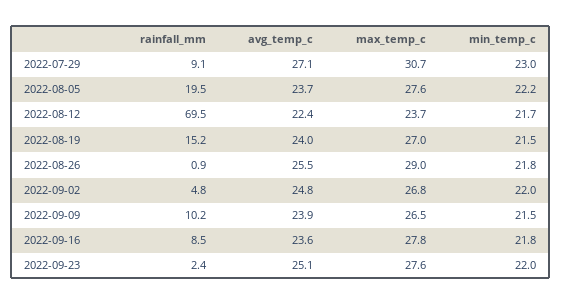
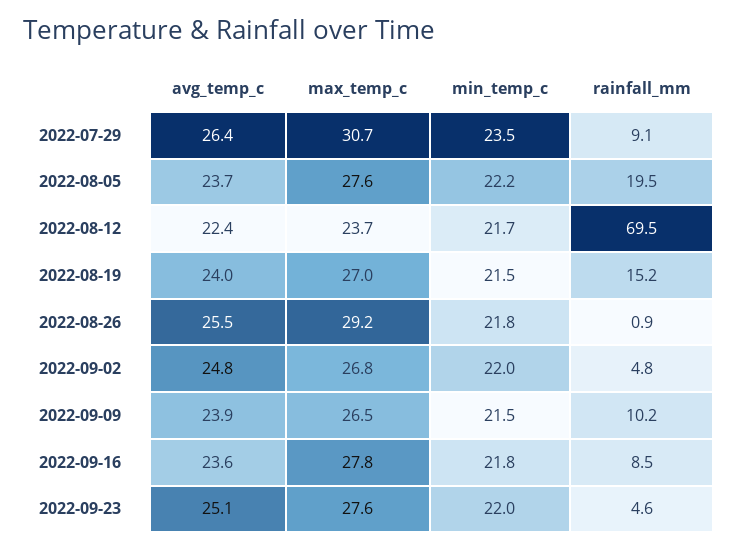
  {
    "rainfall_mm": {
      "2022-07-29": 9.1,
      "2022-08-05": 19.5,
      "2022-08-12": 69.5,
      "2022-08-19": 15.2,
      "2022-08-26": 0.9,
      "2022-09-02": 4.8,
      "2022-09-09": 10.2,
      "2022-09-16": 8.5,
-     "2022-09-23": 2.4
+     "2022-09-23": 4.6
    },
    "avg_temp_c": {
-     "2022-07-29": 27.1,
+     "2022-07-29": 26.4,
      "2022-08-05": 23.7,
      "2022-08-12": 22.4,
      "2022-08-19": 24,
      "2022-08-26": 25.5,
      "2022-09-02": 24.8,
      "2022-09-09": 23.9,
      "2022-09-16": 23.6,
      "2022-09-23": 25.1
    },
    "max_temp_c": {
      "2022-07-29": 30.7,
      "2022-08-05": 27.6,
      "2022-08-12": 23.7,
      "2022-08-19": 27,
-     "2022-08-26": 29,
+     "2022-08-26": 29.2,
      "2022-09-02": 26.8,
      "2022-09-09": 26.5,
      "2022-09-16": 27.8,
      "2022-09-23": 27.6
    },
    "min_temp_c": {
-     "2022-07-29": 23,
+     "2022-07-29": 23.5,
      "2022-08-05": 22.2,
      "2022-08-12": 21.7,
      "2022-08-19": 21.5,
      "2022-08-26": 21.8,
      "2022-09-02": 22,
      "2022-09-09": 21.5,
      "2022-09-16": 21.8,
      "2022-09-23": 22
    }
  }

